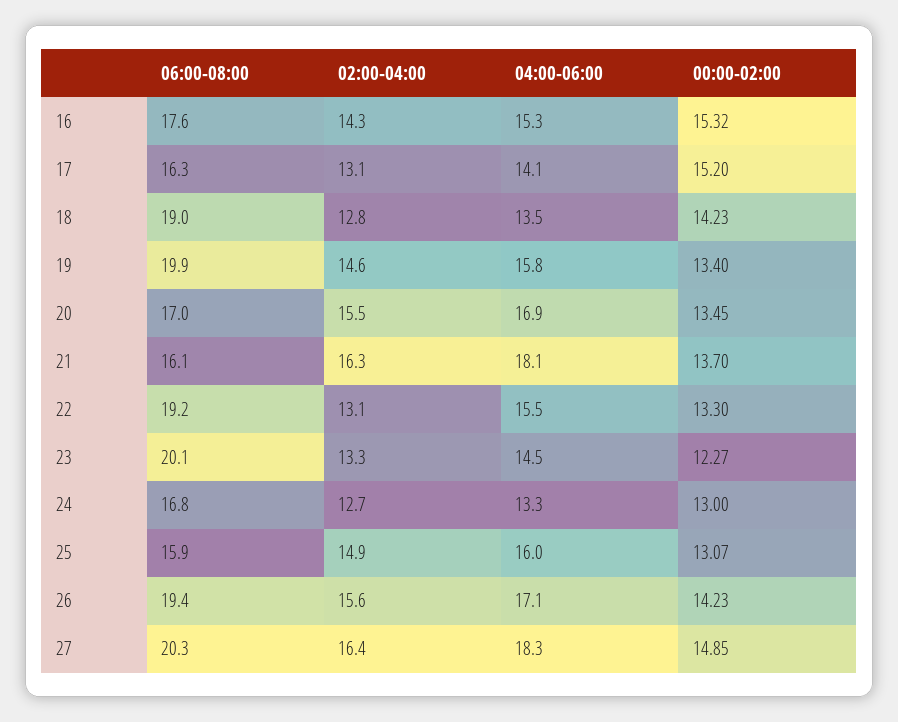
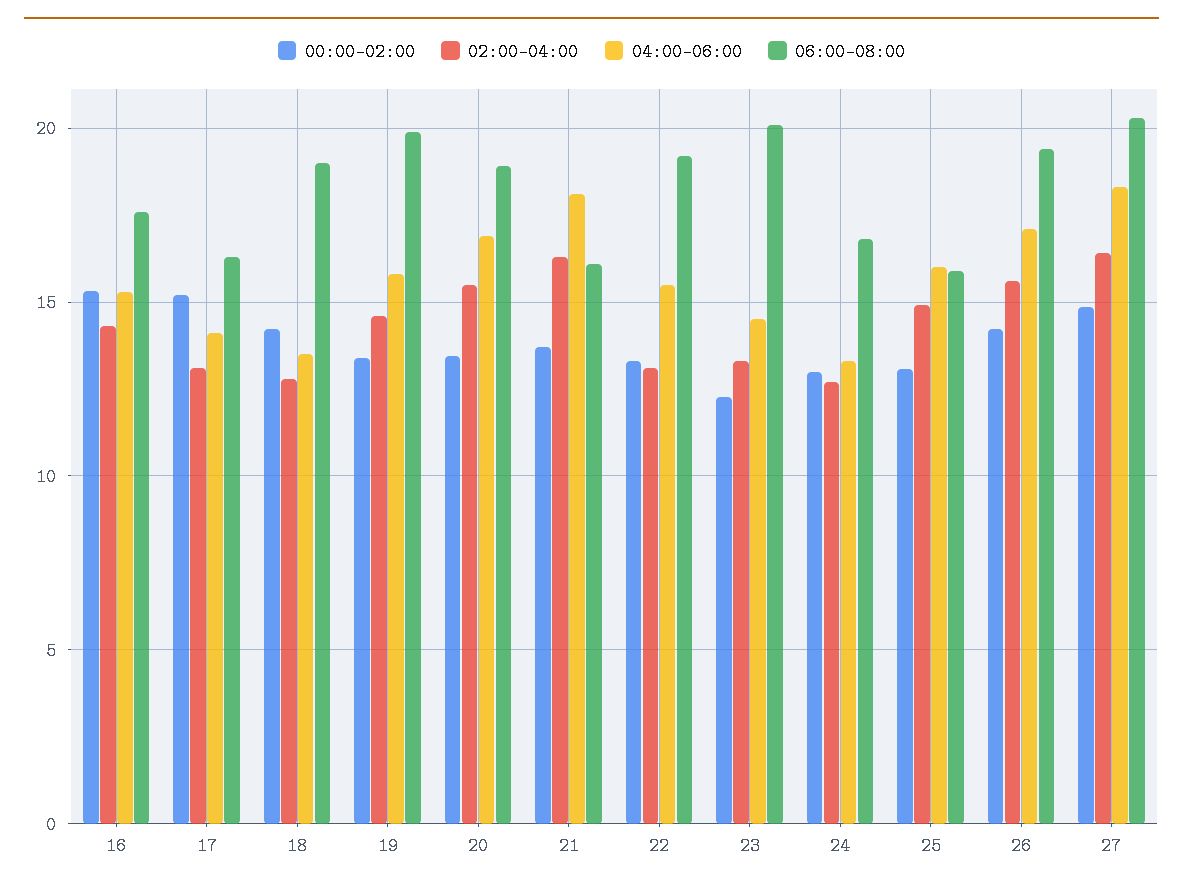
  {
    "06:00-08:00": {
      "16": 17.6,
      "17": 16.3,
      "18": 19,
      "19": 19.9,
-     "20": 17,
+     "20": 19,
      "21": 16.1,
      "22": 19.2,
      "23": 20.1,
      "24": 16.8,
      "25": 15.9,
      "26": 19.4,
      "27": 20.3
    },
    "02:00-04:00": {
      "16": 14.3,
      "17": 13.1,
      "18": 12.8,
      "19": 14.6,
      "20": 15.5,
      "21": 16.3,
      "22": 13.1,
      "23": 13.3,
      "24": 12.7,
      "25": 14.9,
      "26": 15.6,
      "27": 16.4
    },
    "04:00-06:00": {
      "16": 15.3,
      "17": 14.1,
      "18": 13.5,
      "19": 15.8,
      "20": 16.9,
      "21": 18.1,
      "22": 15.5,
      "23": 14.5,
      "24": 13.3,
      "25": 16,
      "26": 17.1,
      "27": 18.3
    },
    "00:00-02:00": {
      "16": 15.32,
      "17": 15.2,
      "18": 14.23,
      "19": 13.4,
      "20": 13.45,
      "21": 13.7,
      "22": 13.3,
      "23": 12.27,
      "24": 13,
      "25": 13.07,
      "26": 14.23,
      "27": 14.85
    }
  }

